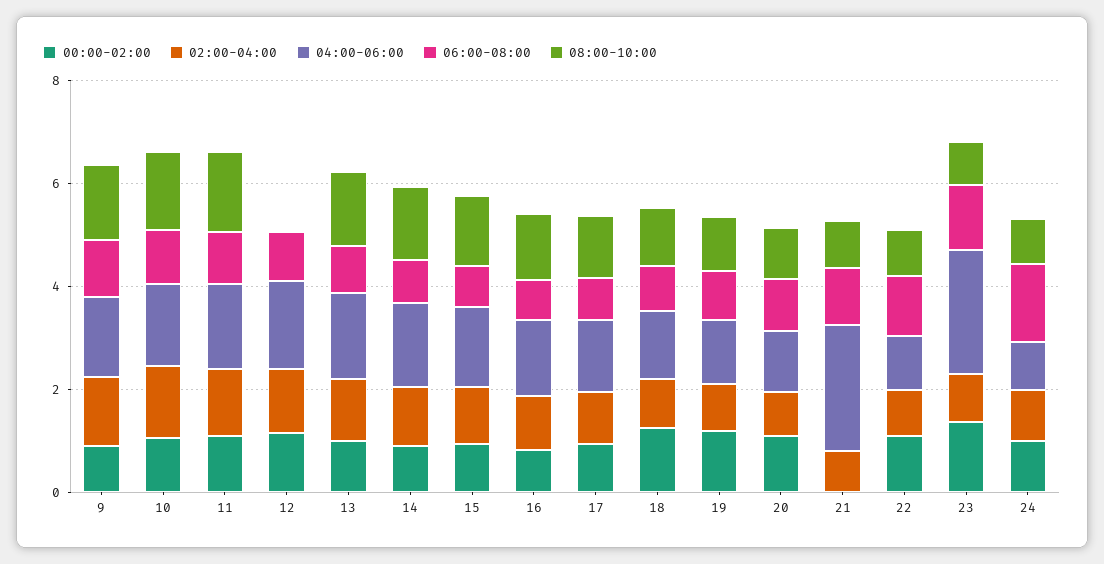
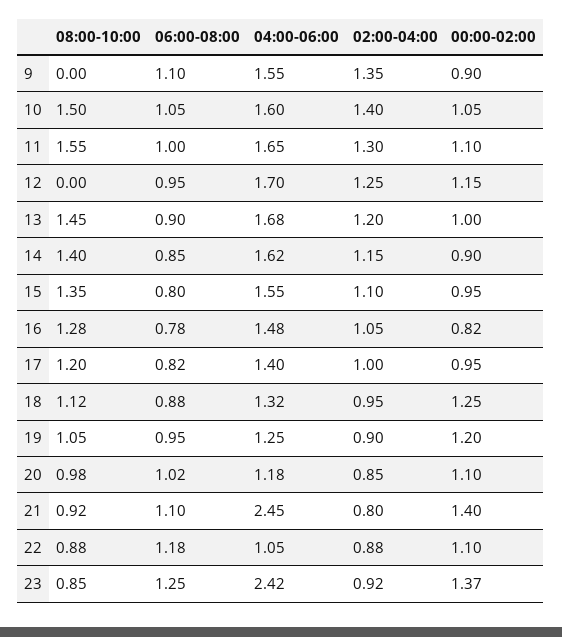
  {
    "00:00-02:00": {
      "9": 0.9,
      "10": 1.05,
      "11": 1.1,
      "12": 1.15,
      "13": 1,
      "14": 0.9,
      "15": 0.95,
      "16": 0.82,
      "17": 0.95,
      "18": 1.25,
      "19": 1.2,
      "20": 1.1,
-     "21": 0,
+     "21": 1.4,
      "22": 1.1,
-     "23": 1.37,
+     "23": 1.37
-     "24": 1
    },
    "02:00-04:00": {
      "9": 1.35,
      "10": 1.4,
      "11": 1.3,
      "12": 1.25,
      "13": 1.2,
      "14": 1.15,
      "15": 1.1,
      "16": 1.05,
      "17": 1,
      "18": 0.95,
      "19": 0.9,
      "20": 0.85,
      "21": 0.8,
      "22": 0.88,
-     "23": 0.92,
+     "23": 0.92
-     "24": 1
    },
    "04:00-06:00": {
      "9": 1.55,
      "10": 1.6,
      "11": 1.65,
      "12": 1.7,
      "13": 1.68,
      "14": 1.62,
      "15": 1.55,
      "16": 1.48,
      "17": 1.4,
      "18": 1.32,
      "19": 1.25,
      "20": 1.18,
      "21": 2.45,
      "22": 1.05,
-     "23": 2.42,
+     "23": 2.42
-     "24": 1
    },
    "06:00-08:00": {
      "9": 1.1,
      "10": 1.05,
      "11": 1,
      "12": 0.95,
      "13": 0.9,
      "14": 0.85,
      "15": 0.8,
      "16": 0.78,
      "17": 0.82,
      "18": 0.88,
      "19": 0.95,
      "20": 1.02,
      "21": 1.1,
      "22": 1.18,
-     "23": 1.25,
+     "23": 1.25
-     "24": 1.5
    },
    "08:00-10:00": {
-     "9": 1.5,
+     "9": 0,
      "10": 1.5,
      "11": 1.55,
      "12": 0,
      "13": 1.45,
      "14": 1.4,
      "15": 1.35,
      "16": 1.28,
      "17": 1.2,
      "18": 1.12,
      "19": 1.05,
      "20": 0.98,
      "21": 0.92,
      "22": 0.88,
-     "23": 0.85,
+     "23": 0.85
-     "24": 1
    }
  }

